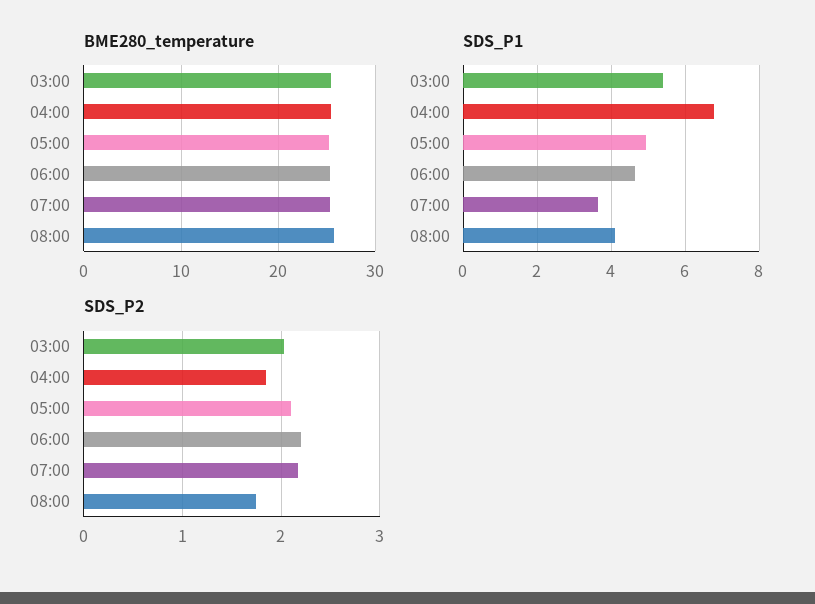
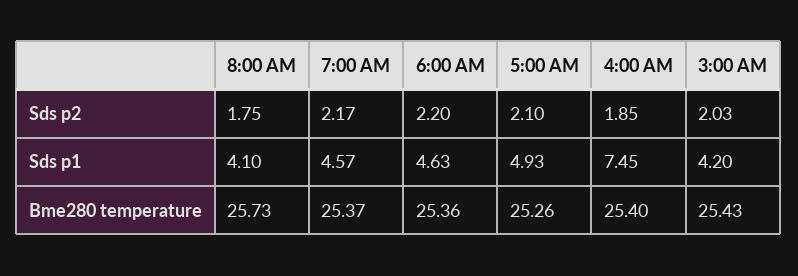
  {
    "BME280_temperature": {
      "03:00": 25.43,
      "04:00": 25.4,
      "05:00": 25.26,
      "06:00": 25.36,
      "07:00": 25.37,
      "08:00": 25.73
    },
    "SDS_P1": {
-     "03:00": 5.4,
+     "03:00": 4.2,
-     "04:00": 6.8,
+     "04:00": 7.45,
      "05:00": 4.93,
      "06:00": 4.63,
-     "07:00": 3.6,
+     "07:00": 4.57,
      "08:00": 4.1
    },
    "SDS_P2": {
      "03:00": 2.03,
      "04:00": 1.85,
      "05:00": 2.1,
      "06:00": 2.2,
      "07:00": 2.17,
      "08:00": 1.75
    }
  }

